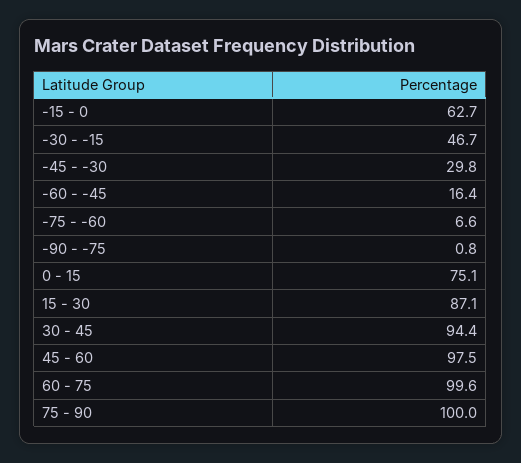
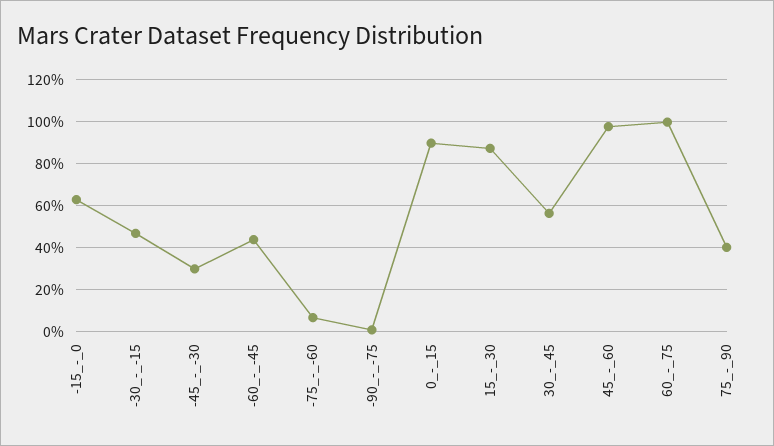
  {
    "-15 - 0": 62.7,
    "-30 - -15": 46.7,
    "-45 - -30": 29.8,
-   "-60 - -45": 16.4,
+   "-60 - -45": 45,
    "-75 - -60": 6.6,
    "-90 - -75": 0.8,
-   "0 - 15": 75.1,
+   "0 - 15": 90,
    "15 - 30": 87.1,
-   "30 - 45": 94.4,
+   "30 - 45": 55,
    "45 - 60": 97.5,
    "60 - 75": 99.6,
-   "75 - 90": 100
+   "75 - 90": 40
  }

